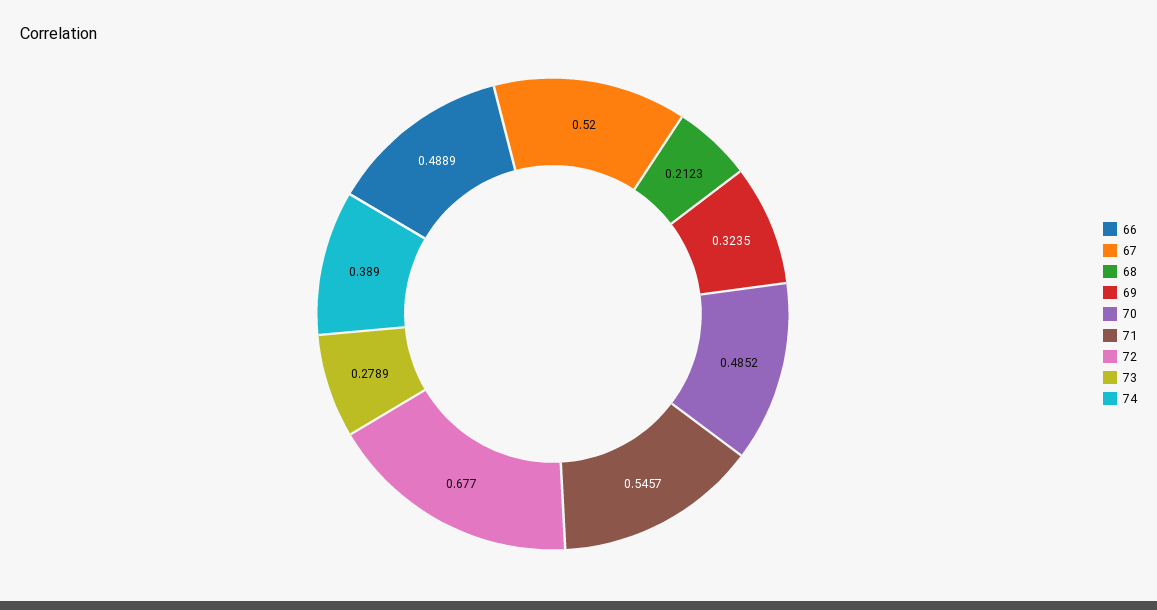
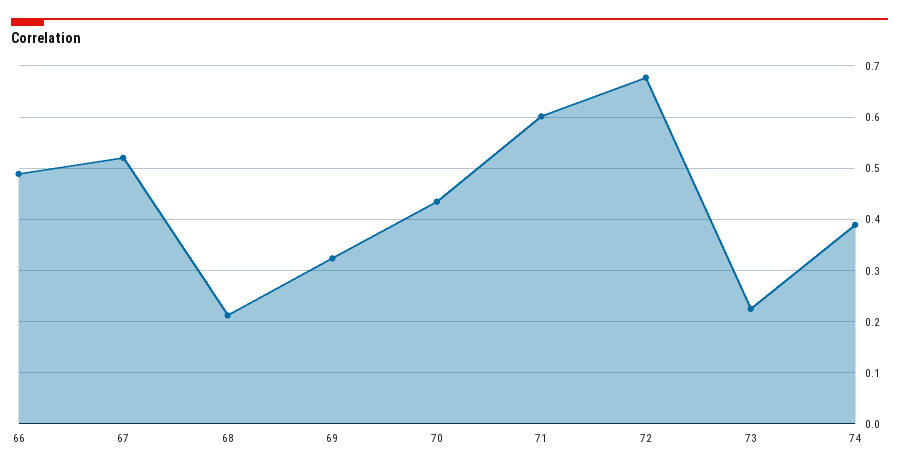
  {
    "66": 0.4889,
    "67": 0.52,
    "68": 0.2123,
    "69": 0.3235,
-   "70": 0.4852,
+   "70": 0.44,
-   "71": 0.5457,
+   "71": 0.6,
    "72": 0.677,
-   "73": 0.2789,
+   "73": 0.22,
    "74": 0.389
  }

